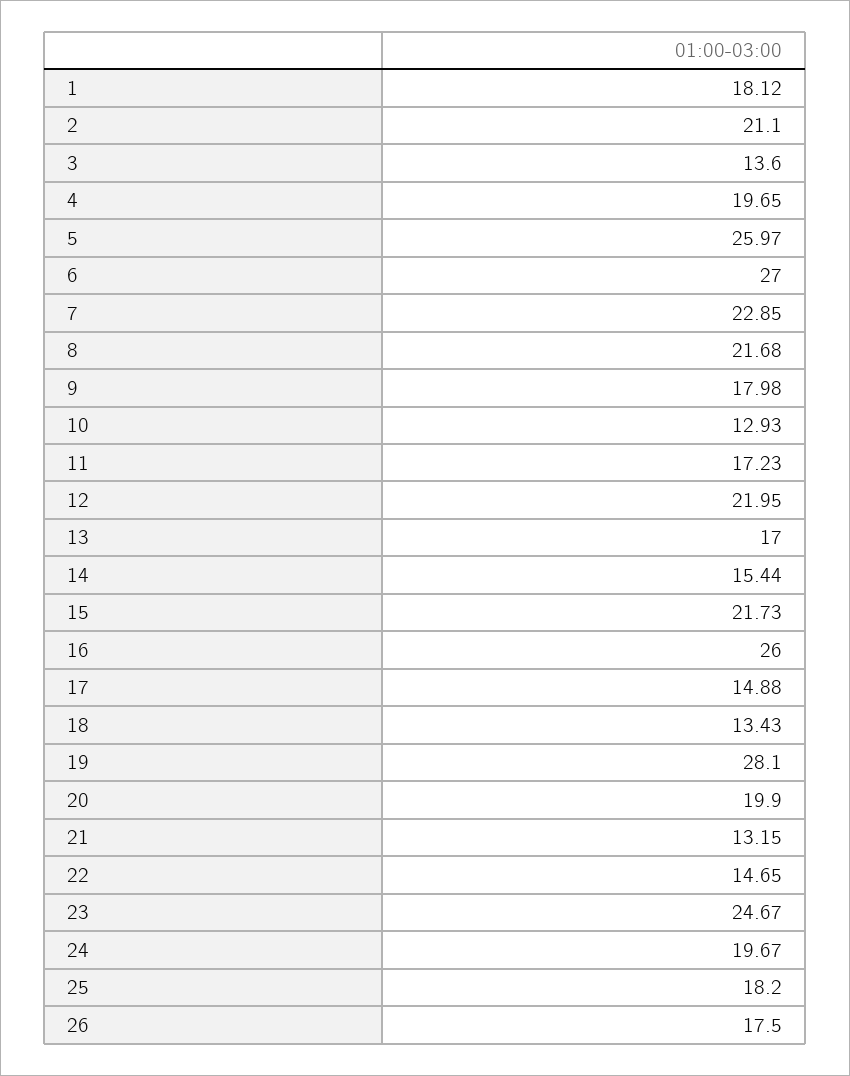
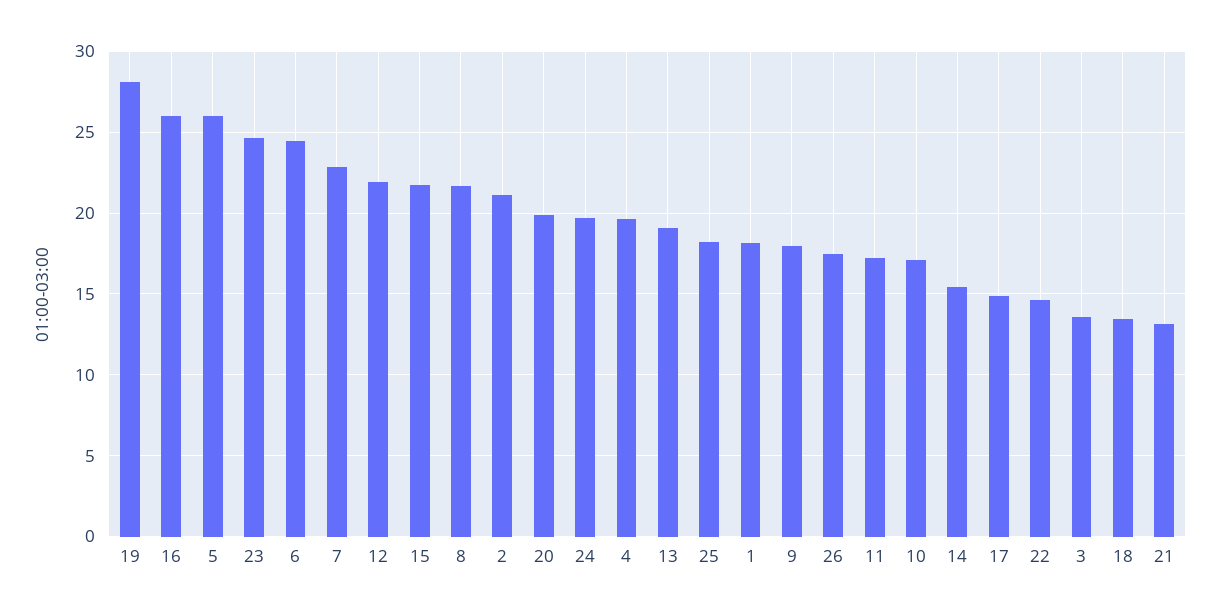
  {
    "1": 18.12,
    "2": 21.1,
    "3": 13.6,
    "4": 19.65,
    "5": 25.97,
-   "6": 27,
+   "6": 24.5,
    "7": 22.85,
    "8": 21.68,
    "9": 17.98,
-   "10": 12.93,
+   "10": 17,
    "11": 17.23,
    "12": 21.95,
-   "13": 17,
+   "13": 19,
    "14": 15.44,
    "15": 21.73,
    "16": 26,
    "17": 14.88,
    "18": 13.43,
    "19": 28.1,
    "20": 19.9,
    "21": 13.15,
    "22": 14.65,
    "23": 24.67,
    "24": 19.67,
    "25": 18.2,
    "26": 17.5
  }

